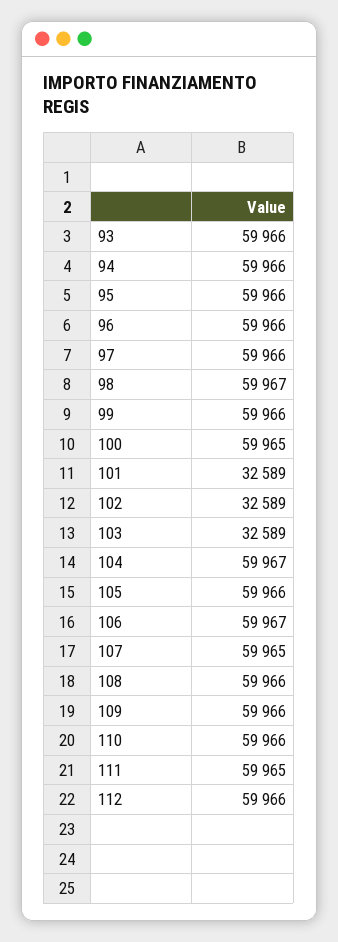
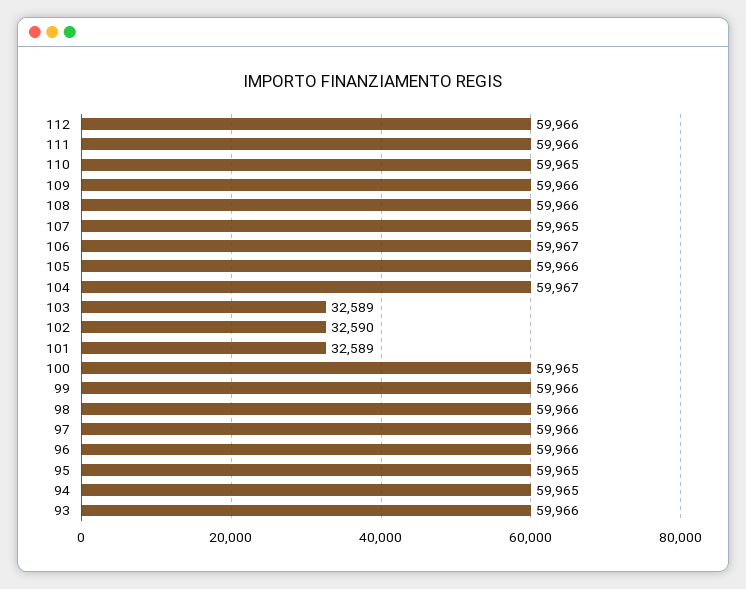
  {
    "93": 59966,
-   "94": 59966,
+   "94": 59965,
-   "95": 59966,
+   "95": 59965,
    "96": 59966,
    "97": 59966,
-   "98": 59967,
+   "98": 59966,
    "99": 59966,
    "100": 59965,
    "101": 32589,
-   "102": 32589,
+   "102": 32590,
    "103": 32589,
    "104": 59967,
    "105": 59966,
    "106": 59967,
    "107": 59965,
    "108": 59966,
    "109": 59966,
-   "110": 59966,
+   "110": 59965,
-   "111": 59965,
+   "111": 59966,
    "112": 59966
  }

